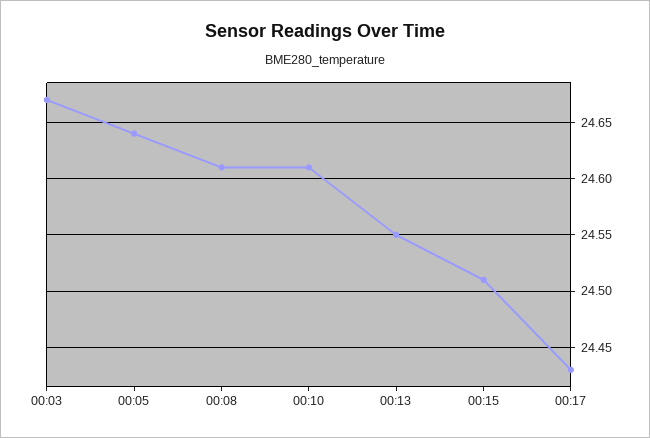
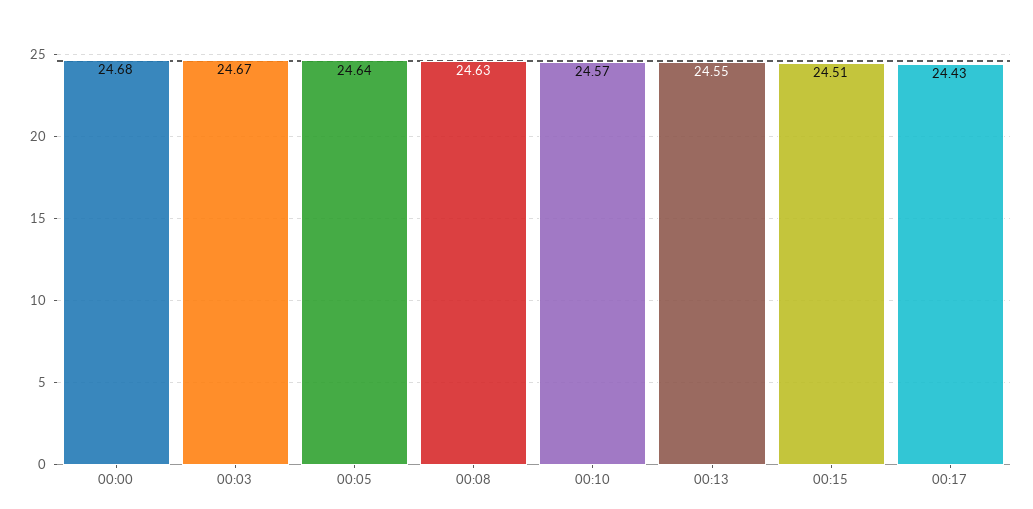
  {
    "00:03": 24.67,
    "00:05": 24.64,
-   "00:08": 24.61,
+   "00:08": 24.63,
-   "00:10": 24.61,
+   "00:10": 24.57,
    "00:13": 24.55,
    "00:15": 24.51,
-   "00:17": 24.43
+   "00:17": 24.43,
+   "00:00": 24.68
  }

